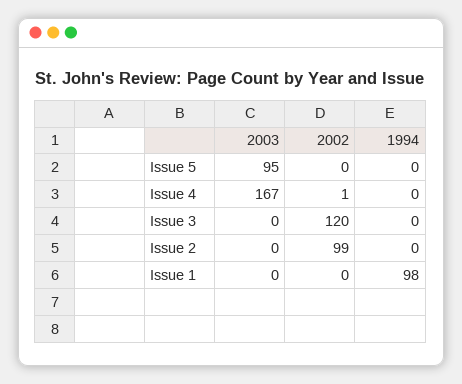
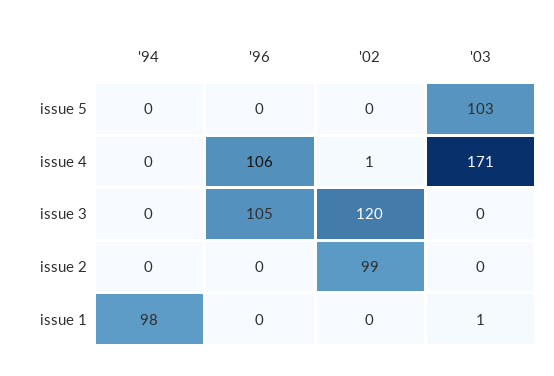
  {
    "2003": {
-     "Issue 5": 95,
+     "Issue 5": 103,
-     "Issue 4": 167,
+     "Issue 4": 171,
      "Issue 3": 0,
      "Issue 2": 0,
-     "Issue 1": 0
+     "Issue 1": 1
    },
    "2002": {
      "Issue 5": 0,
      "Issue 4": 1,
      "Issue 3": 120,
      "Issue 2": 99,
      "Issue 1": 0
    },
    "1994": {
      "Issue 5": 0,
      "Issue 4": 0,
      "Issue 3": 0,
      "Issue 2": 0,
      "Issue 1": 98
-   }
+   },
+   "'96": {
+     "Issue 5": 0,
+     "Issue 4": 106,
+     "Issue 3": 105,
+     "Issue 2": 0,
+     "Issue 1": 0
+   }
  }

